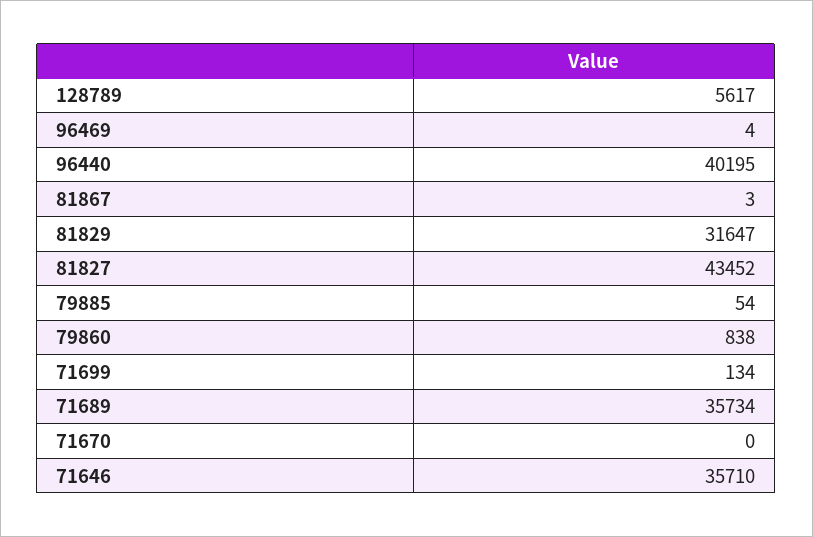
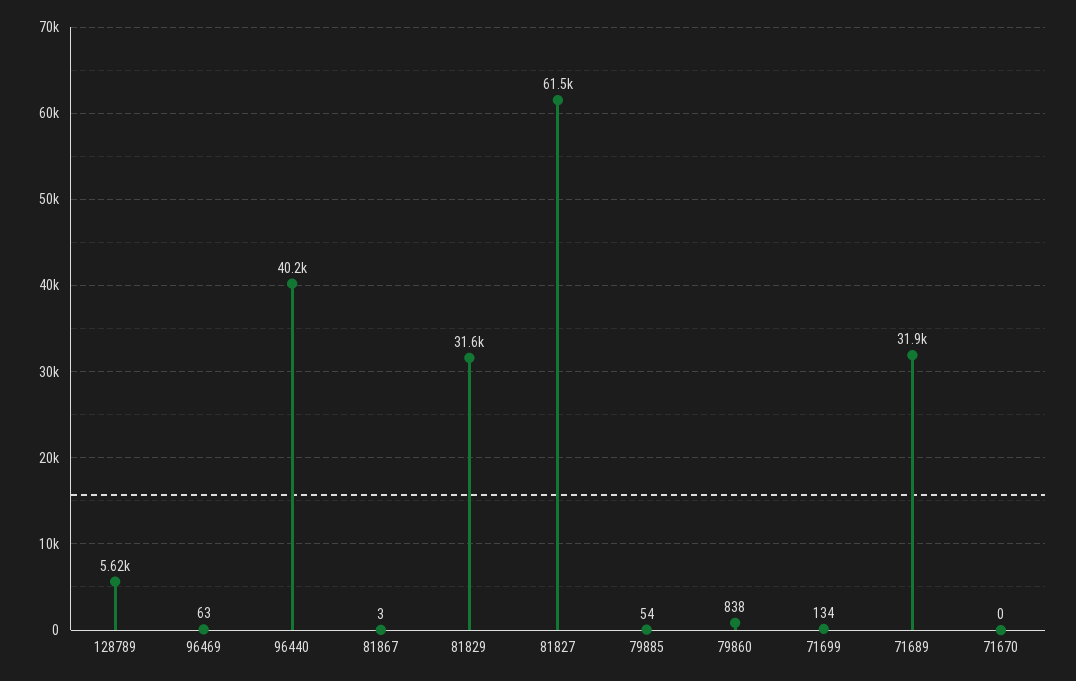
  {
    "128789": 5617,
-   "96469": 4,
+   "96469": 63,
    "96440": 40195,
    "81867": 3,
    "81829": 31647,
-   "81827": 43452,
+   "81827": 61500,
    "79885": 54,
    "79860": 838,
    "71699": 134,
-   "71689": 35734,
+   "71689": 31900,
-   "71670": 0,
+   "71670": 0
-   "71646": 35710
  }

